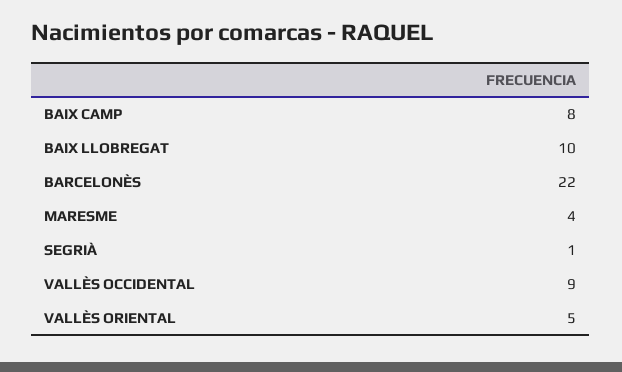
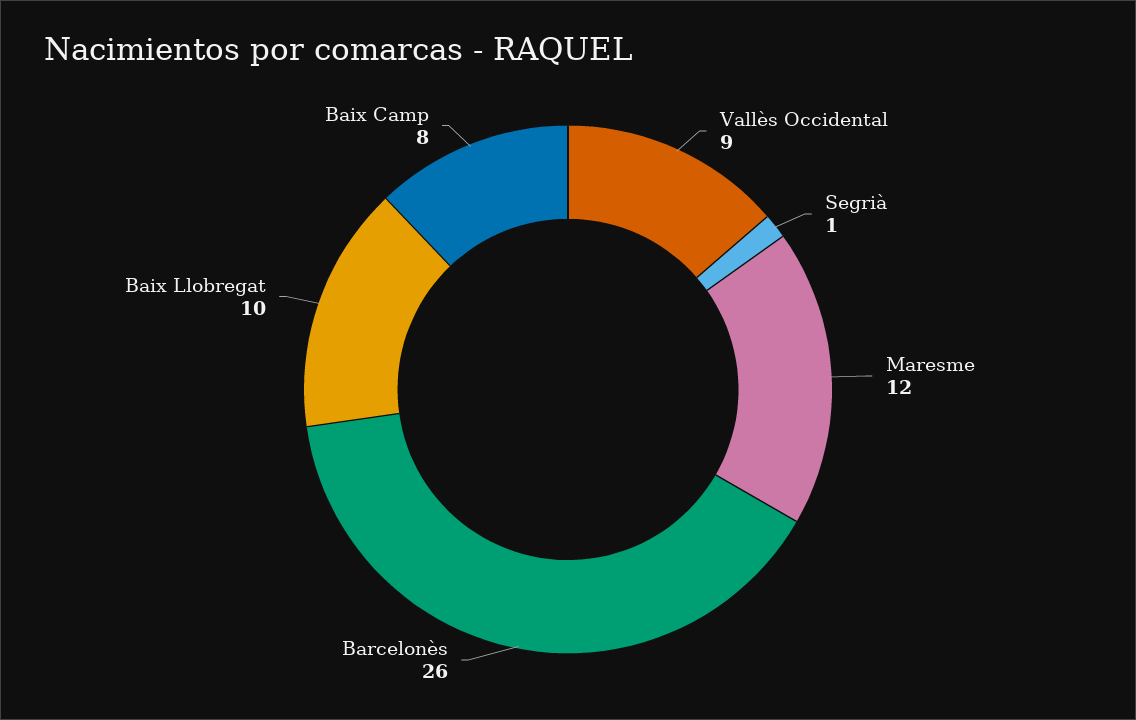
  {
    "BAIX CAMP": 8,
    "BAIX LLOBREGAT": 10,
-   "BARCELONÈS": 22,
+   "BARCELONÈS": 26,
-   "MARESME": 4,
+   "MARESME": 12,
    "SEGRIÀ": 1,
-   "VALLÈS OCCIDENTAL": 9,
+   "VALLÈS OCCIDENTAL": 9
-   "VALLÈS ORIENTAL": 5
  }

